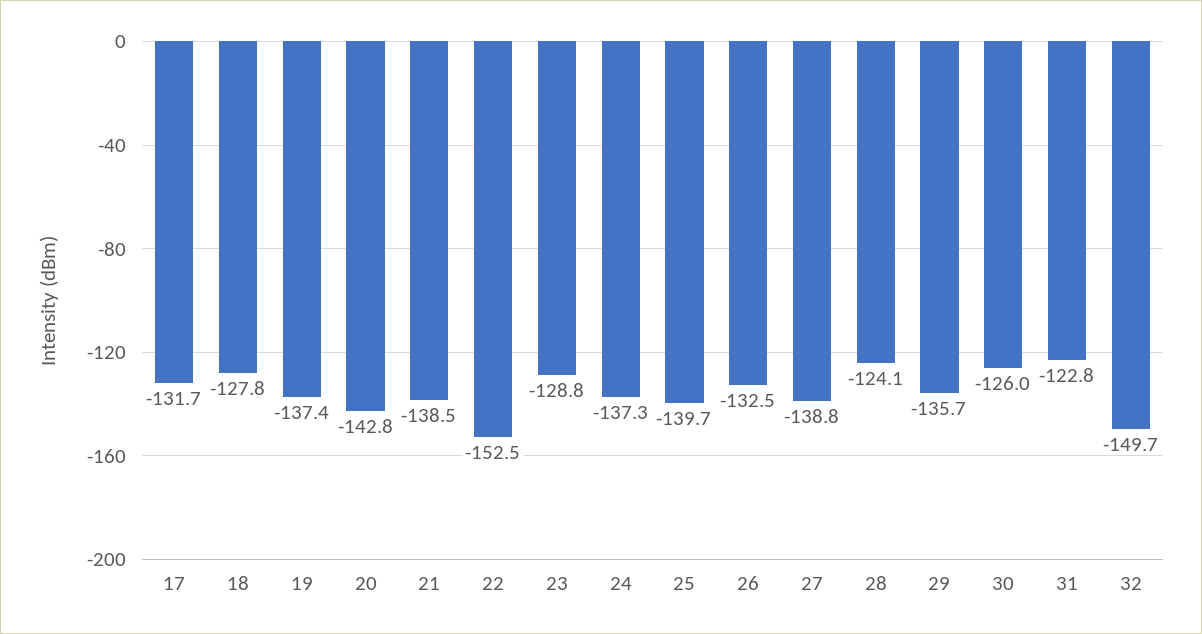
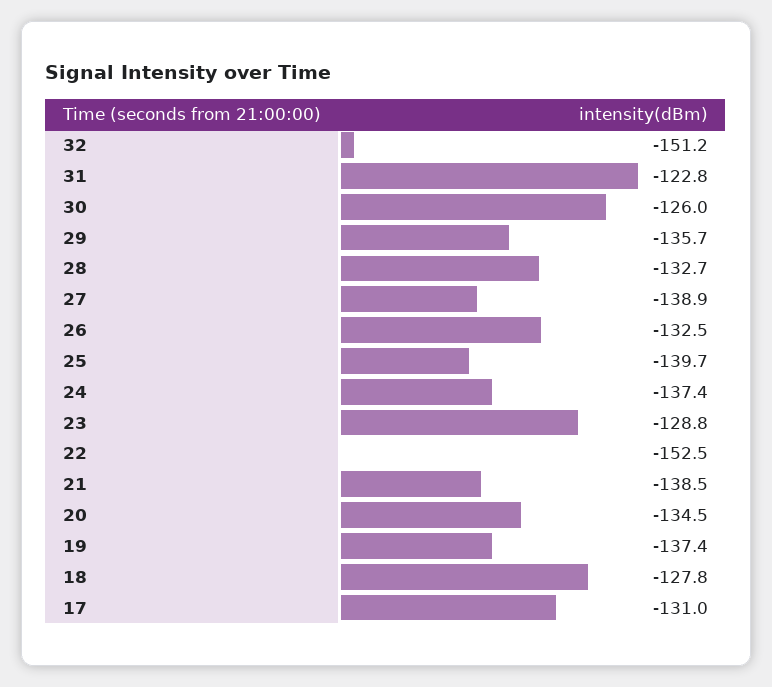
  {
-   "17": -131.7,
+   "17": -131,
    "18": -127.8,
    "19": -137.4,
-   "20": -142.8,
+   "20": -134.5,
    "21": -138.5,
    "22": -152.5,
    "23": -128.8,
-   "24": -137.3,
+   "24": -137.4,
    "25": -139.7,
    "26": -132.5,
-   "27": -138.8,
+   "27": -138.9,
-   "28": -124.1,
+   "28": -132.7,
    "29": -135.7,
    "30": -126,
    "31": -122.8,
-   "32": -149.7
+   "32": -151.2
  }

